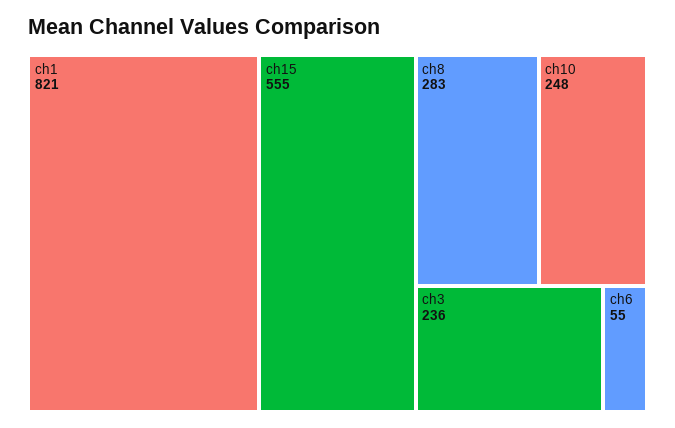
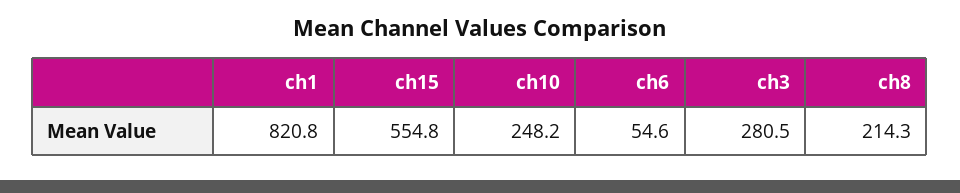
  {
    "ch1": 820.8,
    "ch15": 554.8,
-   "ch8": 283,
+   "ch8": 214.3,
    "ch10": 248.2,
-   "ch3": 236,
+   "ch3": 280.5,
    "ch6": 54.6
  }

